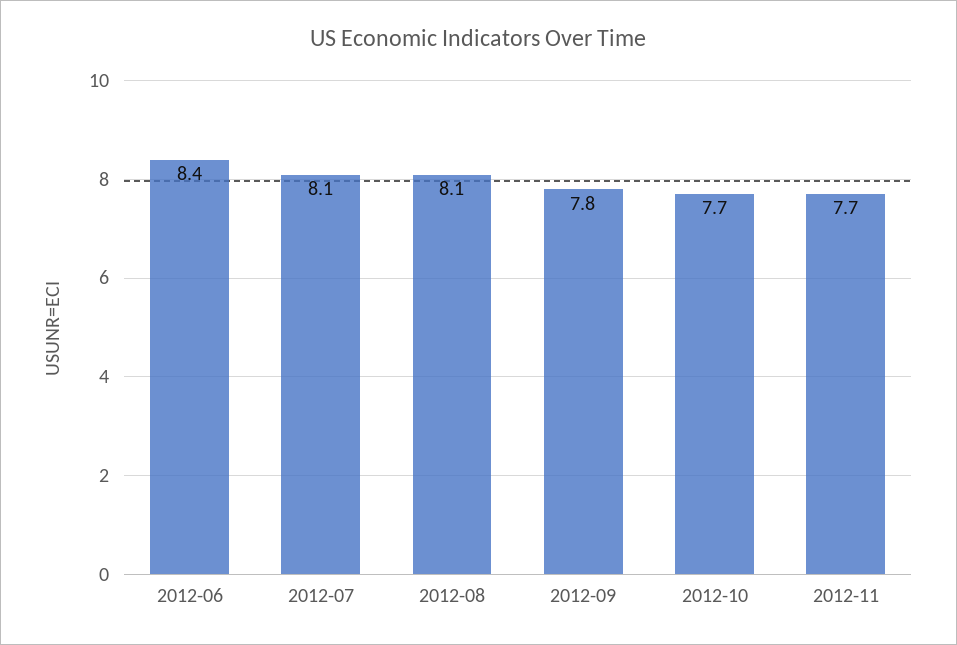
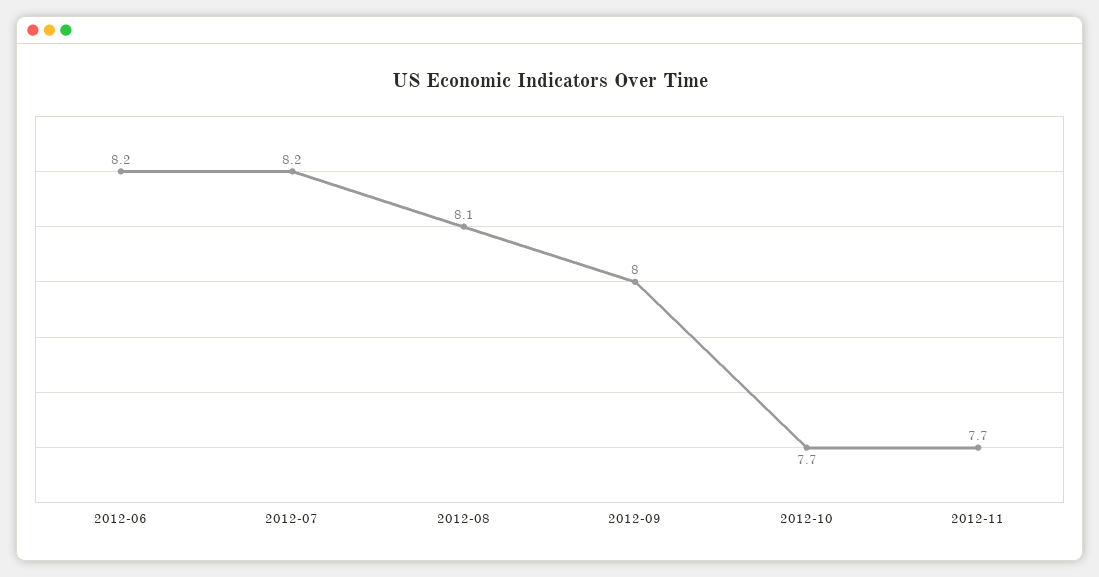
  {
-   "2012-06": 8.4,
+   "2012-06": 8.2,
-   "2012-07": 8.1,
+   "2012-07": 8.2,
    "2012-08": 8.1,
-   "2012-09": 7.8,
+   "2012-09": 8,
    "2012-10": 7.7,
    "2012-11": 7.7
  }

